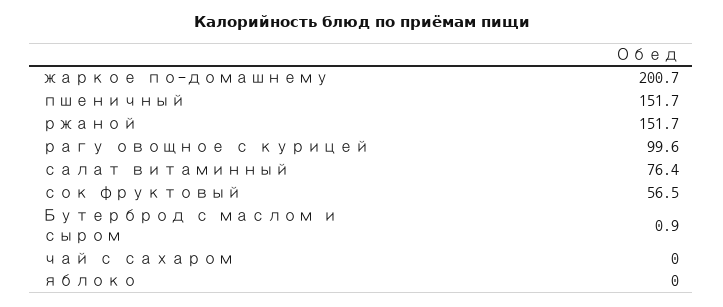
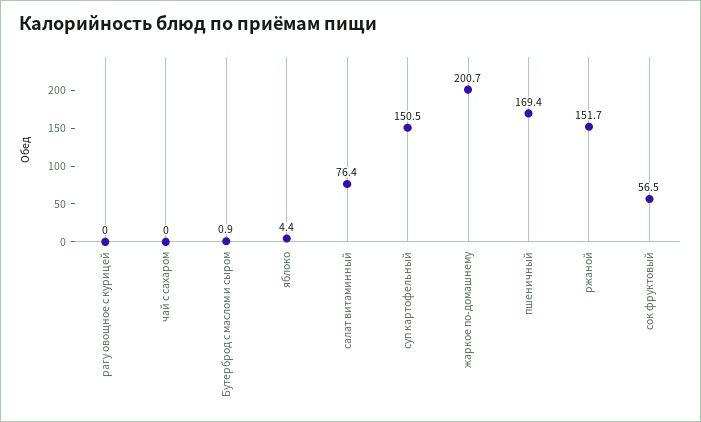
  {
    "жаркое по-домашнему": 200.7,
-   "пшеничный": 151.7,
+   "пшеничный": 169.4,
    "ржаной": 151.7,
-   "рагу овощное с курицей": 99.6,
+   "рагу овощное с курицей": 0,
    "салат витаминный": 76.4,
    "сок фруктовый": 56.5,
    "Бутерброд с маслом и сыром": 0.9,
    "чай с сахаром": 0,
-   "яблоко": 0
+   "яблоко": 4.4,
+   "суп картофельный": 150.5
  }

